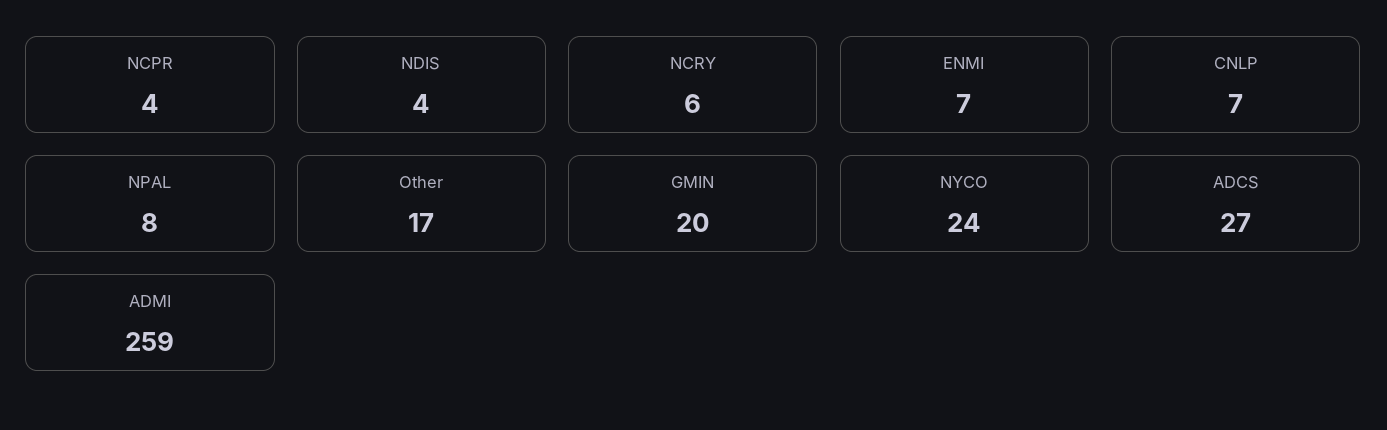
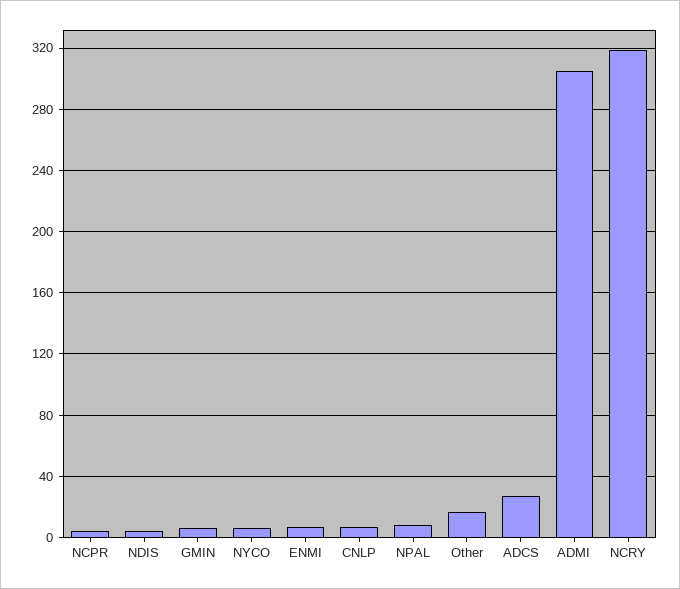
  {
    "NCPR": 4,
    "NDIS": 4,
-   "NCRY": 6,
+   "NCRY": 320,
    "ENMI": 7,
    "CNLP": 7,
    "NPAL": 8,
    "Other": 17,
-   "GMIN": 20,
+   "GMIN": 5,
-   "NYCO": 24,
+   "NYCO": 5,
    "ADCS": 27,
-   "ADMI": 259
+   "ADMI": 305
  }

